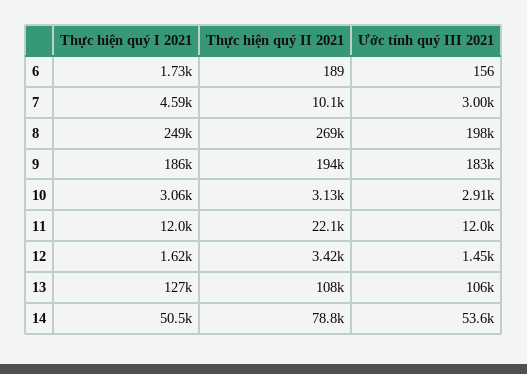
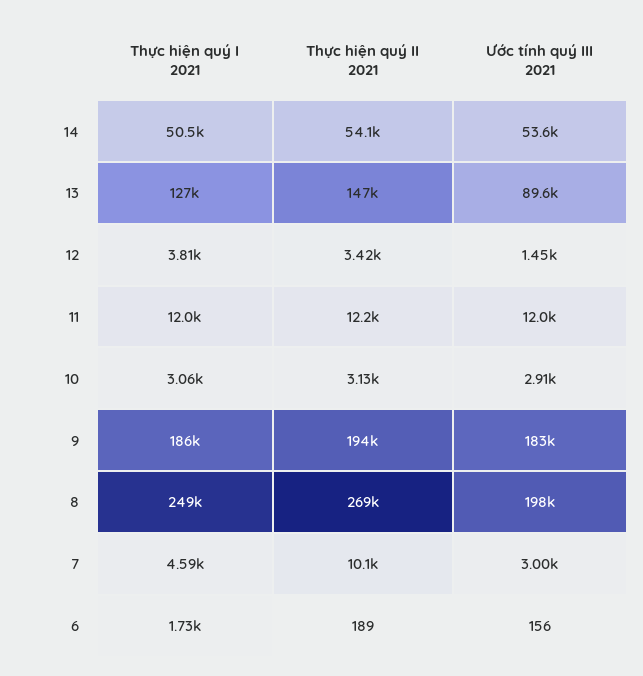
  {
    "Thực hiện quý I 2021": {
      "6": 1730,
      "7": 4590,
      "8": 249000,
      "9": 186000,
      "10": 3060,
      "11": 12000,
-     "12": 1620,
+     "12": 3810,
      "13": 127000,
      "14": 50500
    },
    "Thực hiện quý II 2021": {
      "6": 189,
      "7": 10100,
      "8": 269000,
      "9": 194000,
      "10": 3130,
-     "11": 22100,
+     "11": 12200,
      "12": 3420,
-     "13": 108000,
+     "13": 147000,
-     "14": 78800
+     "14": 54100
    },
    "Ước tính quý III 2021": {
      "6": 156,
      "7": 3000,
      "8": 198000,
      "9": 183000,
      "10": 2910,
      "11": 12000,
      "12": 1450,
-     "13": 106000,
+     "13": 89600,
      "14": 53600
    }
  }

